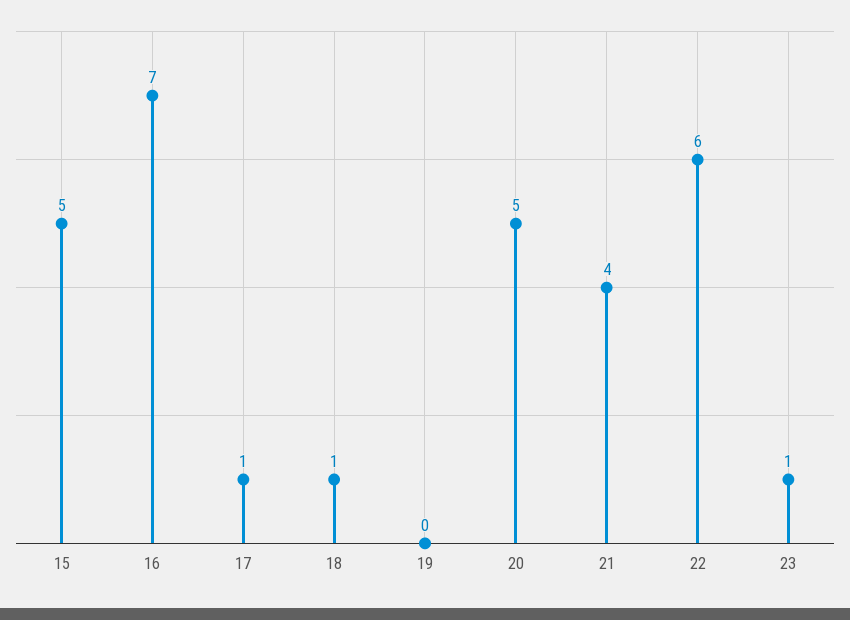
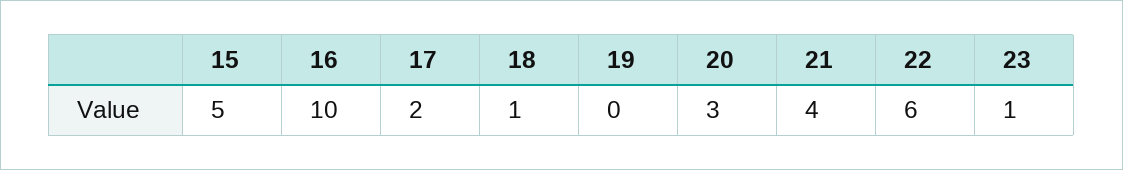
  {
    "15": 5,
-   "16": 7,
+   "16": 10,
-   "17": 1,
+   "17": 2,
    "18": 1,
    "19": 0,
-   "20": 5,
+   "20": 3,
    "21": 4,
    "22": 6,
    "23": 1
  }

